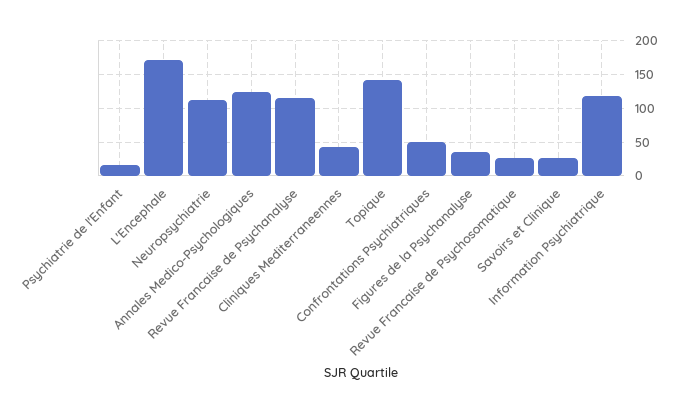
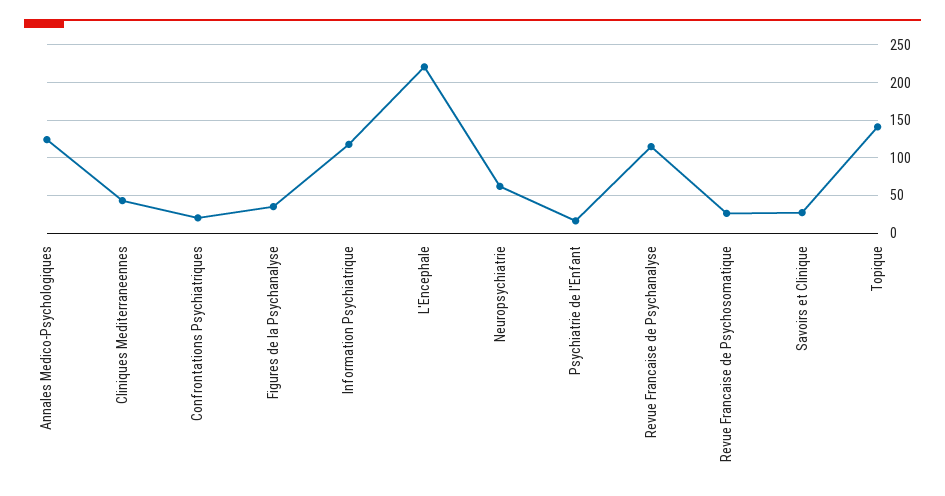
  {
    "Psychiatrie de l'Enfant": 20,
-   "L'Encephale": 170,
+   "L'Encephale": 220,
-   "Neuropsychiatrie": 110,
+   "Neuropsychiatrie": 60,
    "Annales Medico-Psychologiques": 120,
    "Revue Francaise de Psychanalyse": 120,
    "Cliniques Mediterraneennes": 40,
    "Topique": 140,
-   "Confrontations Psychiatriques": 50,
+   "Confrontations Psychiatriques": 20,
    "Figures de la Psychanalyse": 40,
    "Revue Francaise de Psychosomatique": 30,
    "Savoirs et Clinique": 30,
    "Information Psychiatrique": 120
  }

